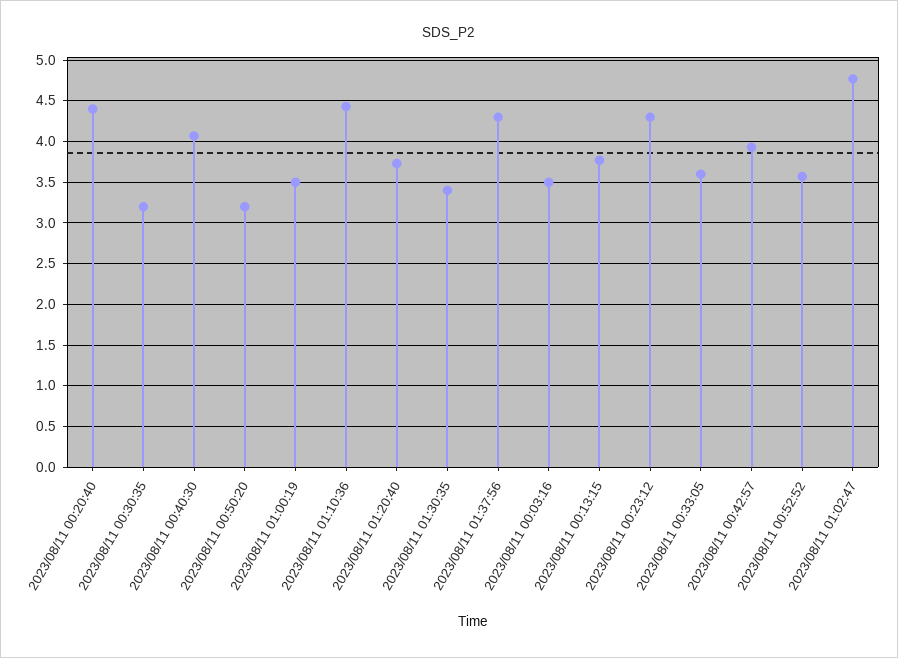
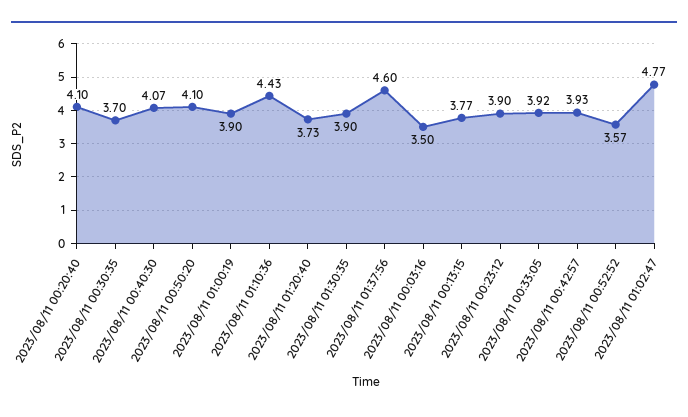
  {
-   "2023/08/11 00:20:40": 4.4,
+   "2023/08/11 00:20:40": 4.1,
-   "2023/08/11 00:30:35": 3.2,
+   "2023/08/11 00:30:35": 3.7,
    "2023/08/11 00:40:30": 4.07,
-   "2023/08/11 00:50:20": 3.2,
+   "2023/08/11 00:50:20": 4.1,
-   "2023/08/11 01:00:19": 3.5,
+   "2023/08/11 01:00:19": 3.9,
    "2023/08/11 01:10:36": 4.43,
    "2023/08/11 01:20:40": 3.73,
-   "2023/08/11 01:30:35": 3.4,
+   "2023/08/11 01:30:35": 3.9,
-   "2023/08/11 01:37:56": 4.3,
+   "2023/08/11 01:37:56": 4.6,
    "2023/08/11 00:03:16": 3.5,
    "2023/08/11 00:13:15": 3.77,
-   "2023/08/11 00:23:12": 4.3,
+   "2023/08/11 00:23:12": 3.9,
-   "2023/08/11 00:33:05": 3.6,
+   "2023/08/11 00:33:05": 3.92,
    "2023/08/11 00:42:57": 3.93,
    "2023/08/11 00:52:52": 3.57,
    "2023/08/11 01:02:47": 4.77
  }

